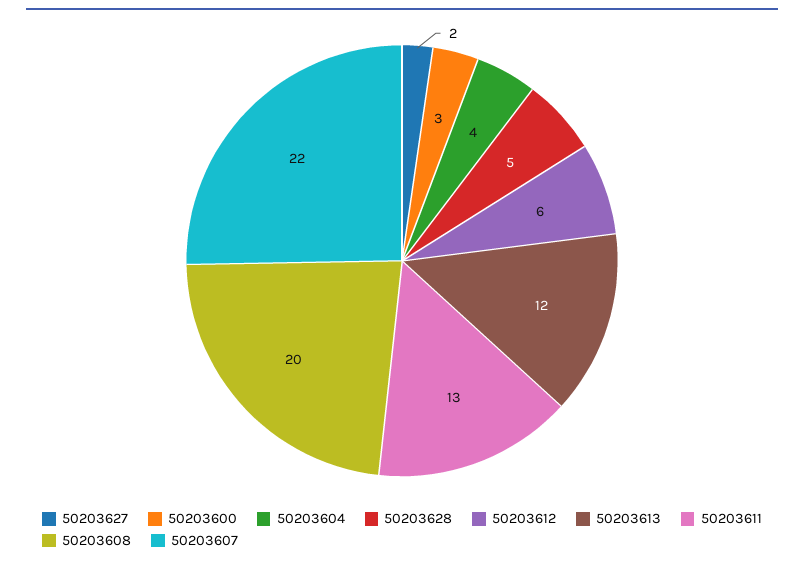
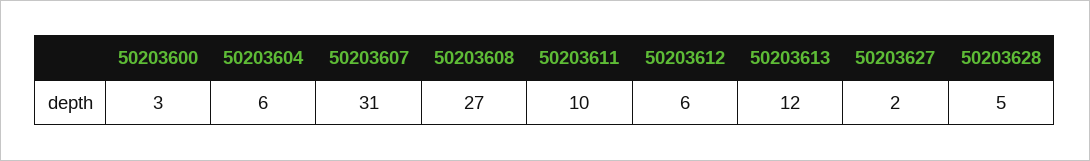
  {
    "50203627": 2,
    "50203600": 3,
-   "50203604": 4,
+   "50203604": 6,
    "50203628": 5,
    "50203612": 6,
    "50203613": 12,
-   "50203611": 13,
+   "50203611": 10,
-   "50203608": 20,
+   "50203608": 27,
-   "50203607": 22
+   "50203607": 31
  }

